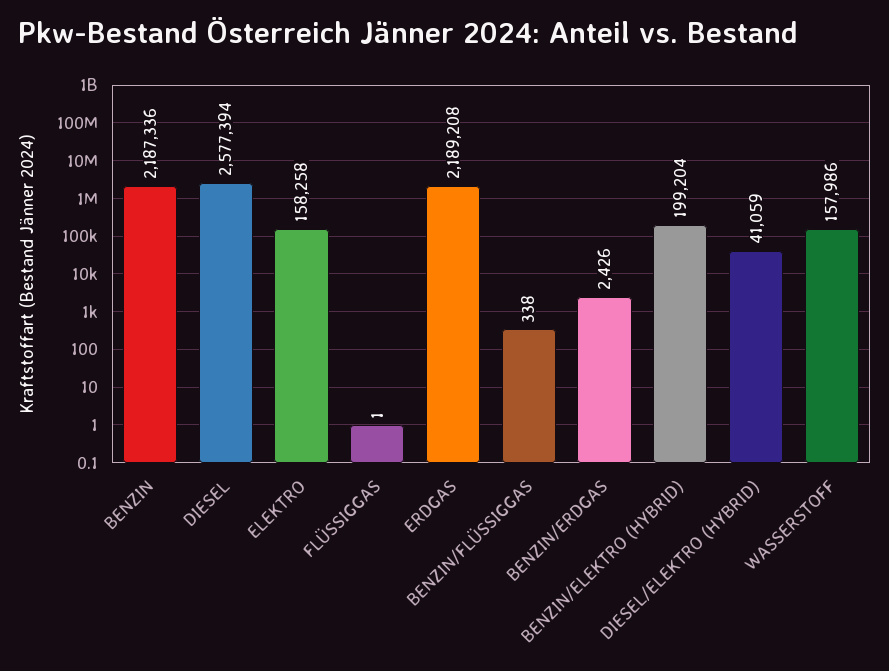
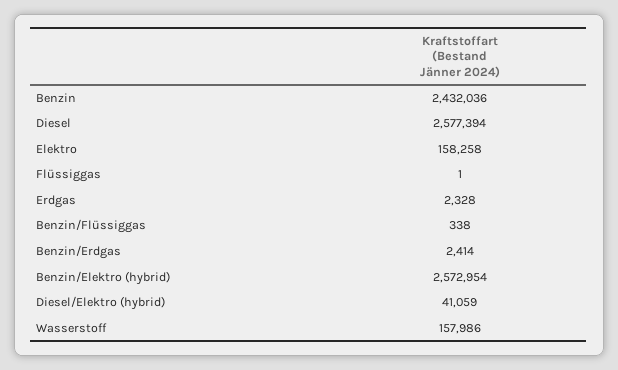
  {
-   "BENZIN": 2187336,
+   "BENZIN": 2432036,
    "DIESEL": 2577394,
    "ELEKTRO": 158258,
    "FLÜSSIGGAS": 1,
-   "ERDGAS": 2189208,
+   "ERDGAS": 2328,
    "BENZIN/FLÜSSIGGAS": 338,
-   "BENZIN/ERDGAS": 2426,
+   "BENZIN/ERDGAS": 2414,
-   "BENZIN/ELEKTRO (HYBRID)": 199204,
+   "BENZIN/ELEKTRO (HYBRID)": 2572954,
    "DIESEL/ELEKTRO (HYBRID)": 41059,
    "WASSERSTOFF": 157986
  }

